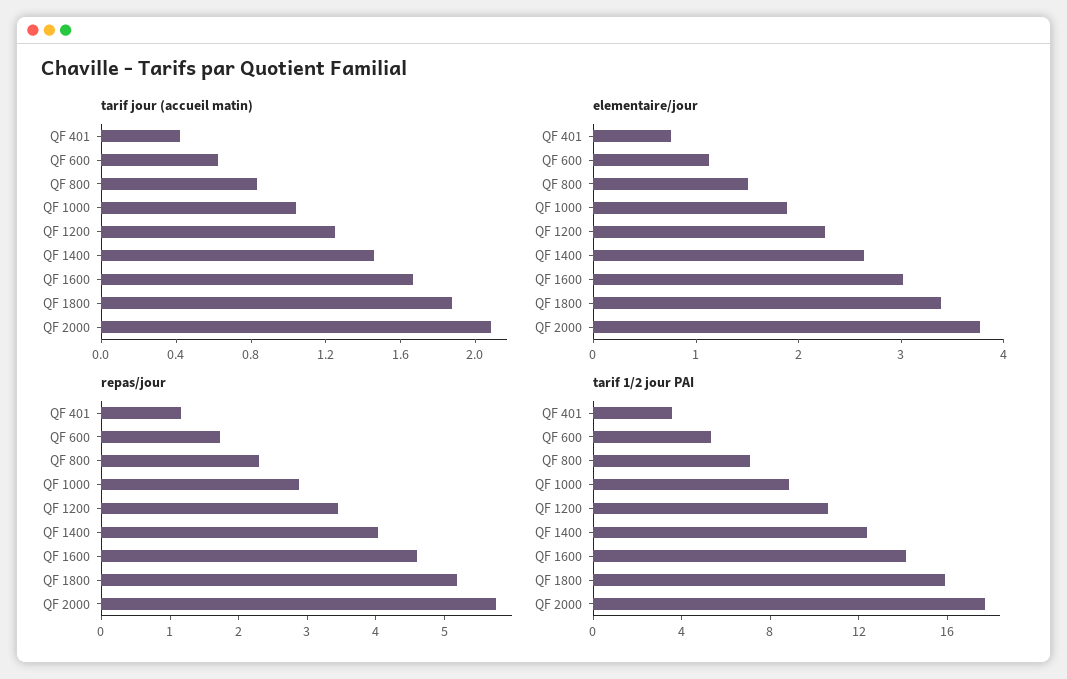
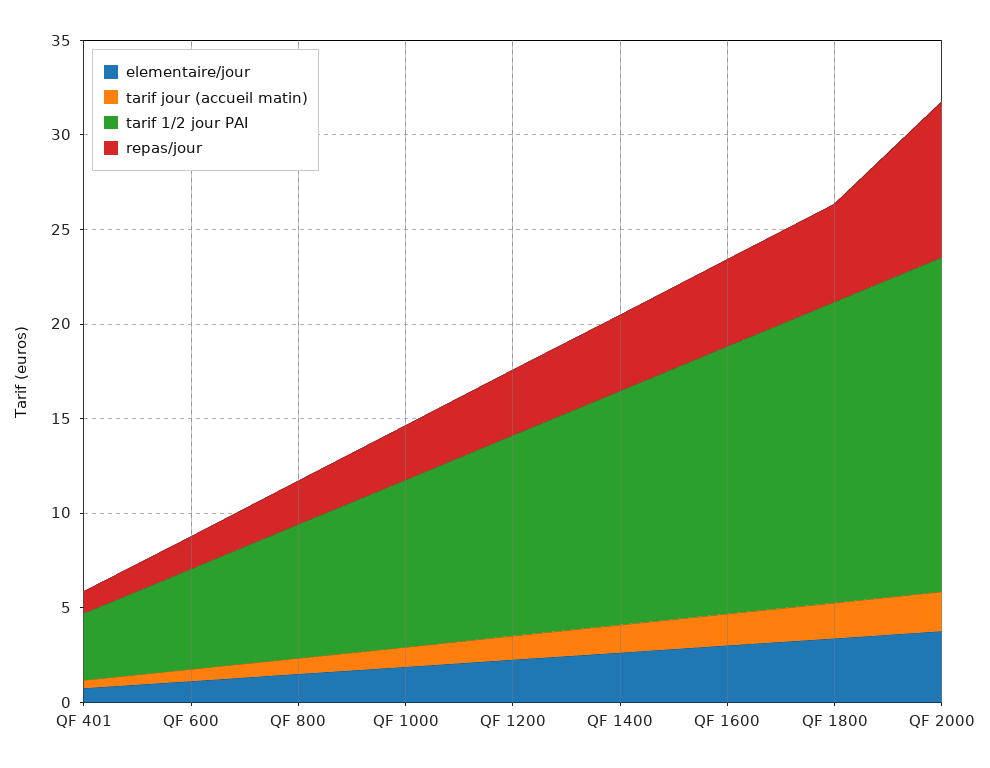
  {
    "tarif jour (accueil matin)": {
      "QF 401": 0.4,
      "QF 600": 0.6,
      "QF 800": 0.8,
      "QF 1000": 1,
      "QF 1200": 1.3,
      "QF 1400": 1.5,
      "QF 1600": 1.7,
      "QF 1800": 1.9,
      "QF 2000": 2.1
    },
    "elementaire/jour": {
      "QF 401": 0.8,
      "QF 600": 1.2,
      "QF 800": 1.6,
      "QF 1000": 1.8,
      "QF 1200": 2.2,
      "QF 1400": 2.6,
      "QF 1600": 3,
      "QF 1800": 3.4,
      "QF 2000": 3.8
    },
    "repas/jour": {
      "QF 401": 1.2,
      "QF 600": 1.8,
      "QF 800": 2.4,
      "QF 1000": 2.8,
      "QF 1200": 3.4,
      "QF 1400": 4,
      "QF 1600": 4.6,
      "QF 1800": 5.2,
-     "QF 2000": 5.8
+     "QF 2000": 8
    },
    "tarif 1/2 jour PAI": {
      "QF 401": 4,
      "QF 600": 5,
      "QF 800": 7,
      "QF 1000": 9,
      "QF 1200": 11,
      "QF 1400": 12,
      "QF 1600": 14,
      "QF 1800": 16,
      "QF 2000": 18
    }
  }

